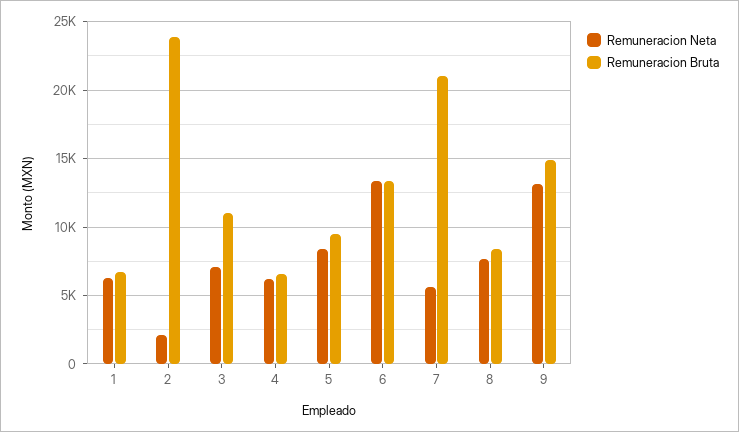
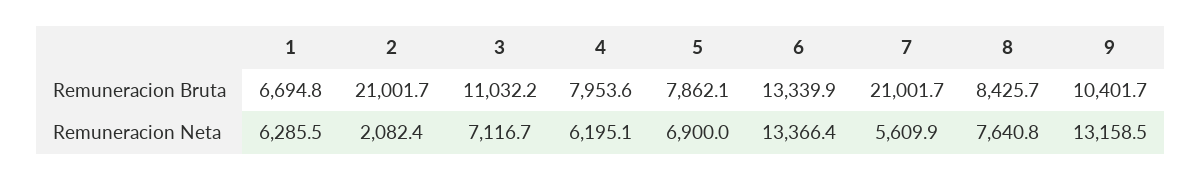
  {
    "Remuneracion Neta": {
      "1": 6285.5,
      "2": 2082.4,
      "3": 7116.7,
      "4": 6195.1,
-     "5": 8500,
+     "5": 6900,
      "6": 13366.4,
      "7": 5609.9,
      "8": 7640.8,
      "9": 13158.5
    },
    "Remuneracion Bruta": {
      "1": 6694.8,
-     "2": 24000,
+     "2": 21001.7,
      "3": 11032.2,
-     "4": 6500,
+     "4": 7953.6,
-     "5": 9500,
+     "5": 7862.1,
      "6": 13339.9,
      "7": 21001.7,
      "8": 8425.7,
-     "9": 15000
+     "9": 10401.7
    }
  }

